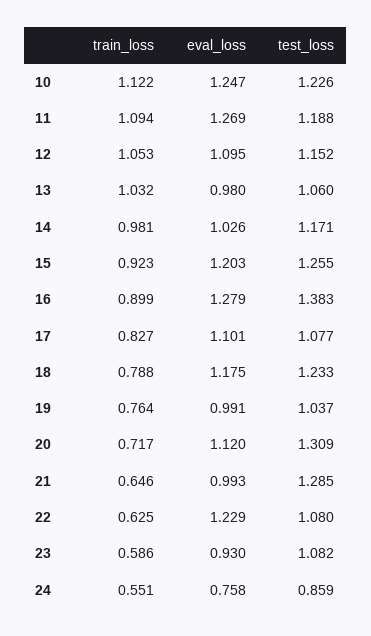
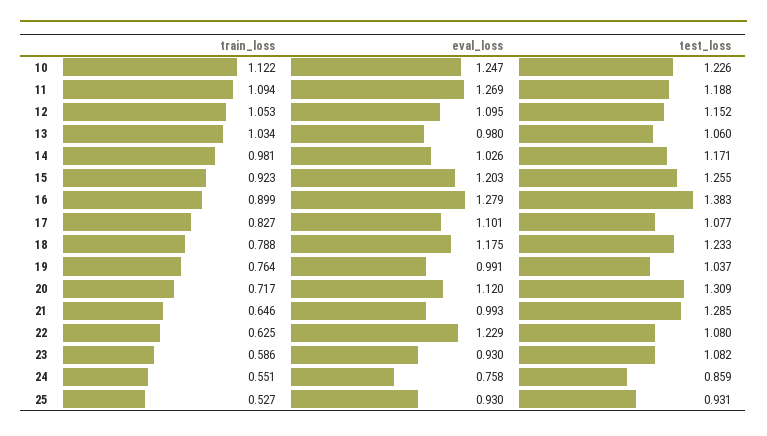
  {
    "train_loss": {
      "10": 1.122,
      "11": 1.094,
      "12": 1.053,
-     "13": 1.032,
+     "13": 1.034,
      "14": 0.981,
      "15": 0.923,
      "16": 0.899,
      "17": 0.827,
      "18": 0.788,
      "19": 0.764,
      "20": 0.717,
      "21": 0.646,
      "22": 0.625,
      "23": 0.586,
-     "24": 0.551
+     "24": 0.551,
+     "25": 0.527
    },
    "eval_loss": {
      "10": 1.247,
      "11": 1.269,
      "12": 1.095,
      "13": 0.98,
      "14": 1.026,
      "15": 1.203,
      "16": 1.279,
      "17": 1.101,
      "18": 1.175,
      "19": 0.991,
      "20": 1.12,
      "21": 0.993,
      "22": 1.229,
      "23": 0.93,
-     "24": 0.758
+     "24": 0.758,
+     "25": 0.93
    },
    "test_loss": {
      "10": 1.226,
      "11": 1.188,
      "12": 1.152,
      "13": 1.06,
      "14": 1.171,
      "15": 1.255,
      "16": 1.383,
      "17": 1.077,
      "18": 1.233,
      "19": 1.037,
      "20": 1.309,
      "21": 1.285,
      "22": 1.08,
      "23": 1.082,
-     "24": 0.859
+     "24": 0.859,
+     "25": 0.931
    }
  }

